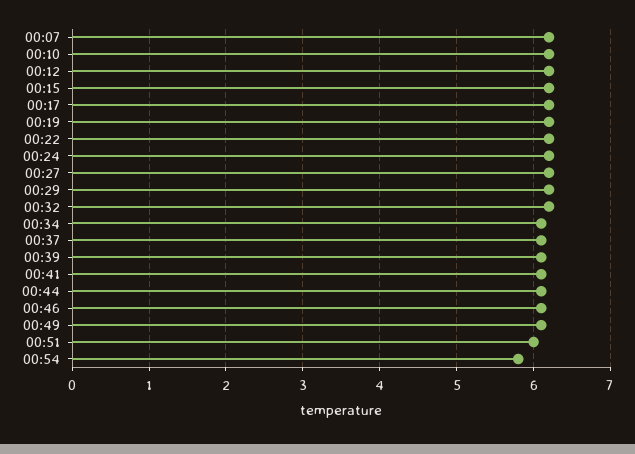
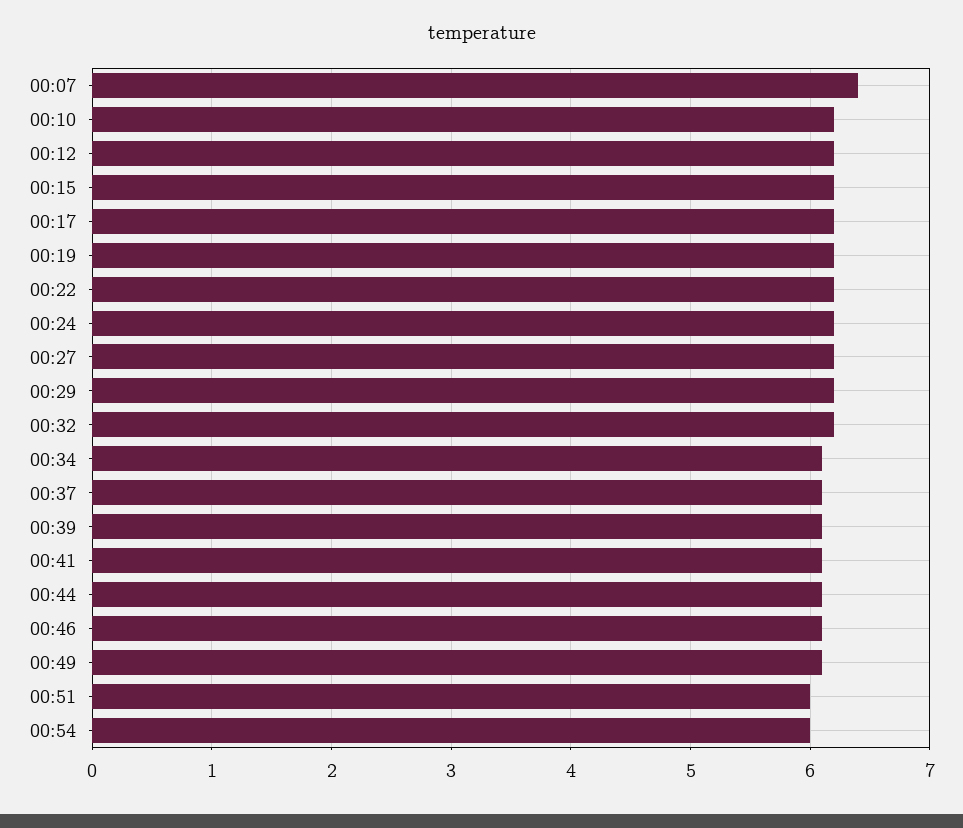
  {
-   "00:07": 6.2,
+   "00:07": 6.4,
    "00:10": 6.2,
    "00:12": 6.2,
    "00:15": 6.2,
    "00:17": 6.2,
    "00:19": 6.2,
    "00:22": 6.2,
    "00:24": 6.2,
    "00:27": 6.2,
    "00:29": 6.2,
    "00:32": 6.2,
    "00:34": 6.1,
    "00:37": 6.1,
    "00:39": 6.1,
    "00:41": 6.1,
    "00:44": 6.1,
    "00:46": 6.1,
    "00:49": 6.1,
    "00:51": 6,
-   "00:54": 5.8
+   "00:54": 6
  }

